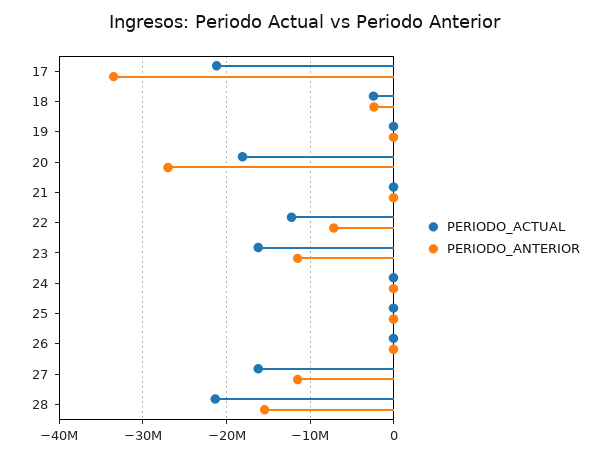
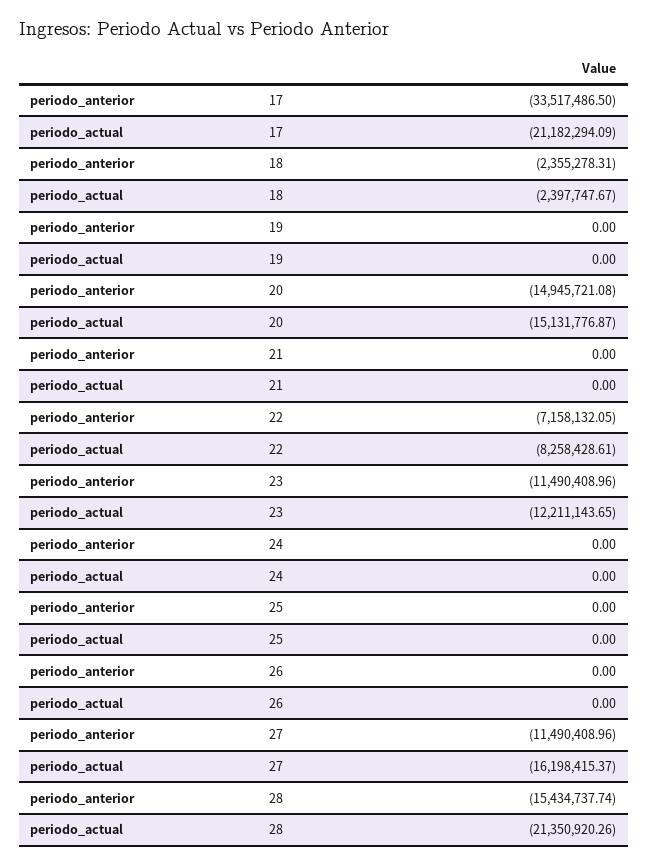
  {
    "PERIODO_ACTUAL": {
      "17": -21182294.09,
      "18": -2397747.67,
      "19": 0,
-     "20": -18000000,
+     "20": -15131776.87,
      "21": 0,
-     "22": -12000000,
+     "22": -8258428.61,
-     "23": -16000000,
+     "23": -12211143.65,
      "24": 0,
      "25": 0,
      "26": 0,
      "27": -16198415.37,
      "28": -21350920.26
    },
    "PERIODO_ANTERIOR": {
      "17": -33517486.5,
      "18": -2355278.31,
      "19": 0,
-     "20": -27000000,
+     "20": -14945721.08,
      "21": 0,
      "22": -7158132.05,
      "23": -11490408.96,
      "24": 0,
      "25": 0,
      "26": 0,
      "27": -11490408.96,
      "28": -15434737.74
    }
  }

